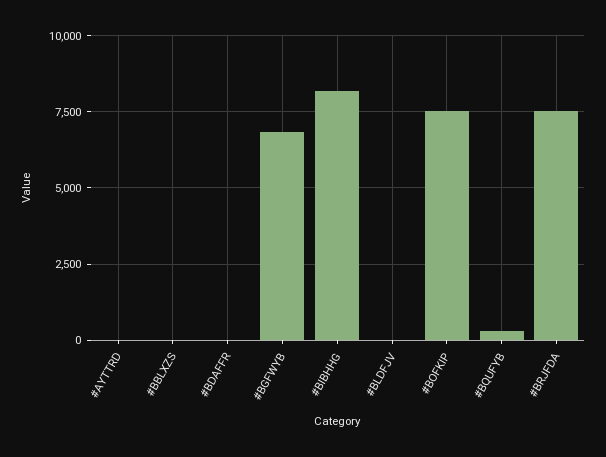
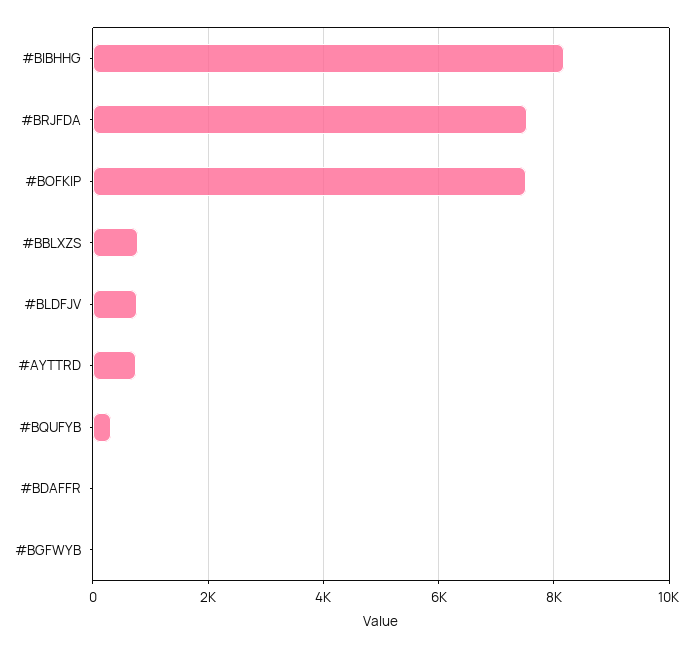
  {
-   "#AYTTRD": 0,
+   "#AYTTRD": 800,
-   "#BBLXZS": 0,
+   "#BBLXZS": 800,
    "#BDAFFR": 0,
-   "#BGFWYB": 6750,
+   "#BGFWYB": 0,
    "#BIBHHG": 8200,
-   "#BLDFJV": 0,
+   "#BLDFJV": 800,
    "#BOFKIP": 7600,
    "#BQUFYB": 400,
    "#BRJFDA": 7600
  }

